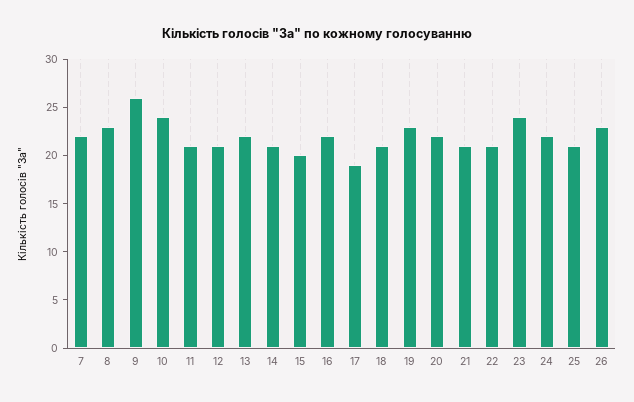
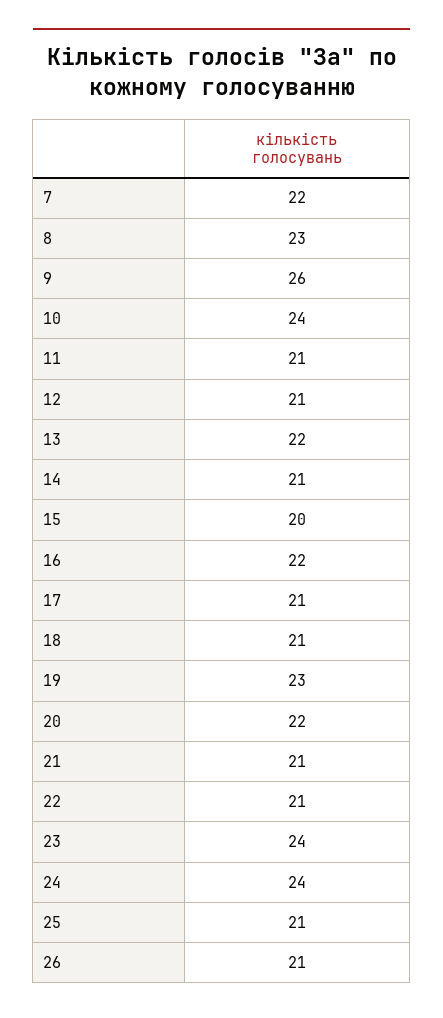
  {
    "7": 22,
    "8": 23,
    "9": 26,
    "10": 24,
    "11": 21,
    "12": 21,
    "13": 22,
    "14": 21,
    "15": 20,
    "16": 22,
-   "17": 19,
+   "17": 21,
    "18": 21,
    "19": 23,
    "20": 22,
    "21": 21,
    "22": 21,
    "23": 24,
-   "24": 22,
+   "24": 24,
    "25": 21,
-   "26": 23
+   "26": 21
  }

